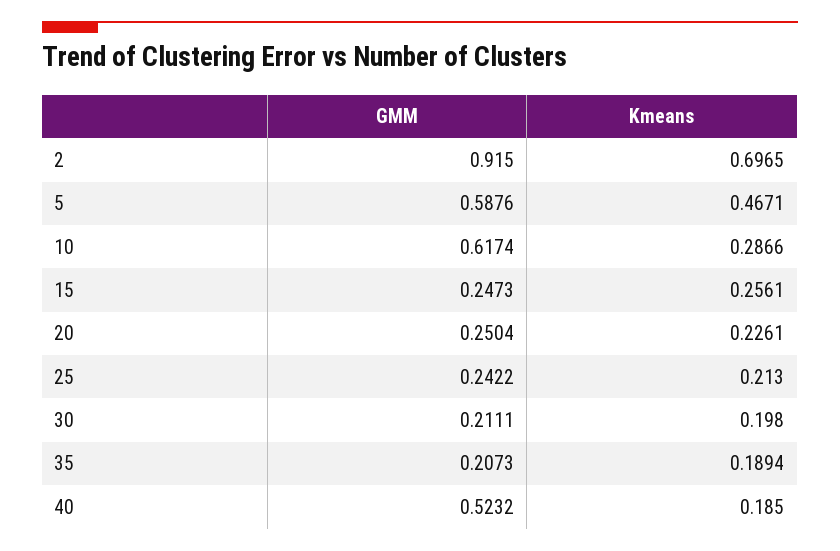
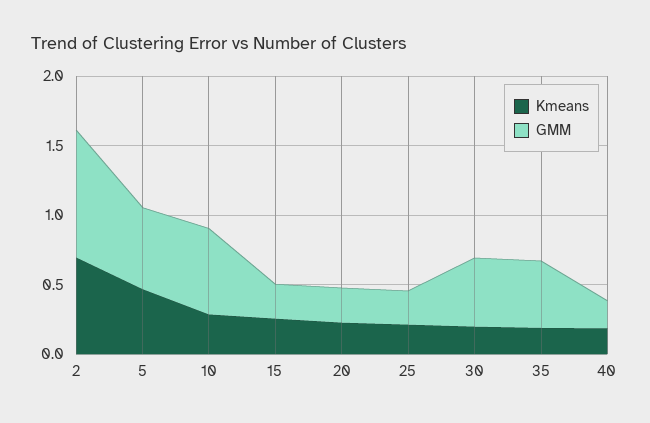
  {
    "GMM": {
      "2": 0.915,
      "5": 0.5876,
      "10": 0.6174,
      "15": 0.2473,
      "20": 0.2504,
      "25": 0.2422,
-     "30": 0.2111,
+     "30": 0.5,
-     "35": 0.2073,
+     "35": 0.5,
-     "40": 0.5232
+     "40": 0.2
    },
    "Kmeans": {
      "2": 0.6965,
      "5": 0.4671,
      "10": 0.2866,
      "15": 0.2561,
      "20": 0.2261,
      "25": 0.213,
      "30": 0.198,
      "35": 0.1894,
      "40": 0.185
    }
  }

